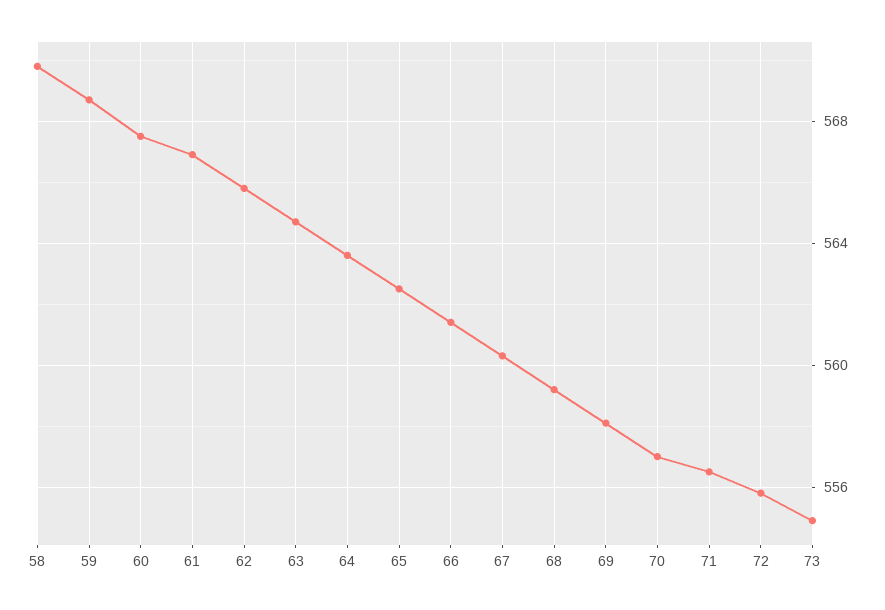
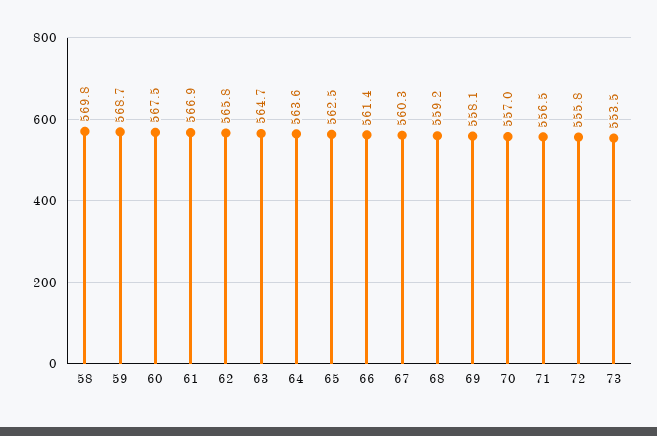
  {
    "58": 569.8,
    "59": 568.7,
    "60": 567.5,
    "61": 566.9,
    "62": 565.8,
    "63": 564.7,
    "64": 563.6,
    "65": 562.5,
    "66": 561.4,
    "67": 560.3,
    "68": 559.2,
    "69": 558.1,
    "70": 557,
    "71": 556.5,
    "72": 555.8,
-   "73": 555
+   "73": 553.5
  }

